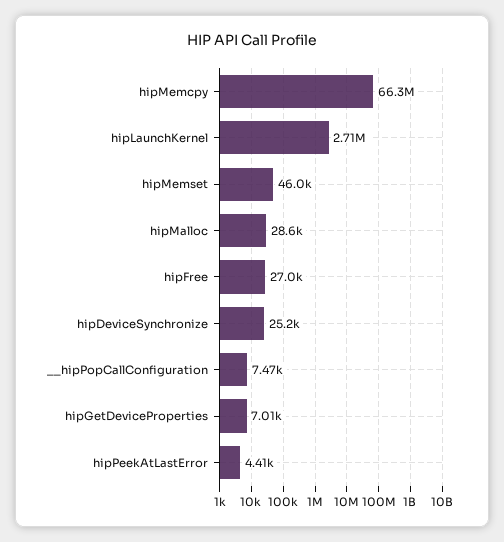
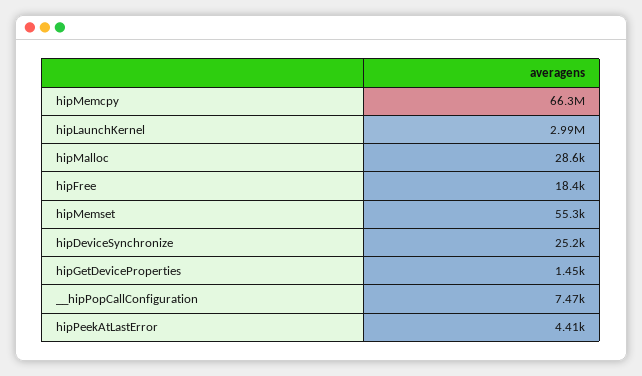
  {
    "hipMemcpy": 66300000,
-   "hipLaunchKernel": 2710000,
+   "hipLaunchKernel": 2990000,
-   "hipMemset": 46000,
+   "hipMemset": 55300,
    "hipMalloc": 28600,
-   "hipFree": 27000,
+   "hipFree": 18400,
    "hipDeviceSynchronize": 25200,
    "__hipPopCallConfiguration": 7470,
-   "hipGetDeviceProperties": 7010,
+   "hipGetDeviceProperties": 1450,
    "hipPeekAtLastError": 4410
  }

